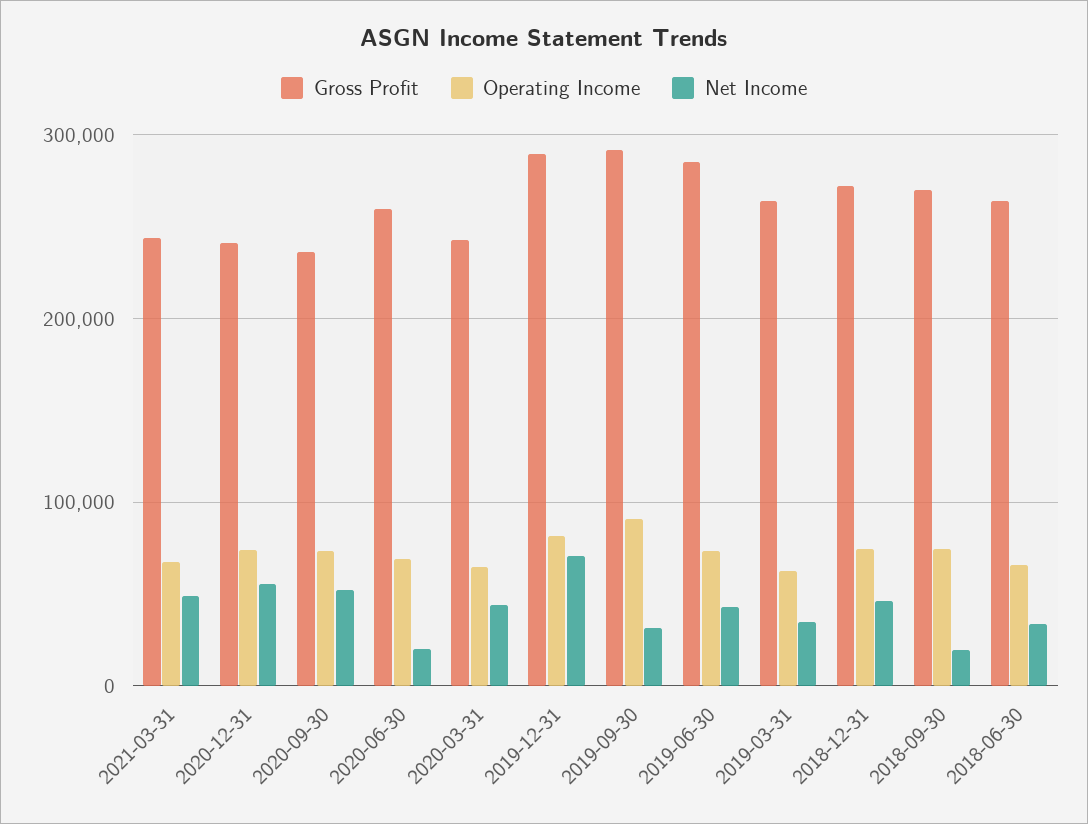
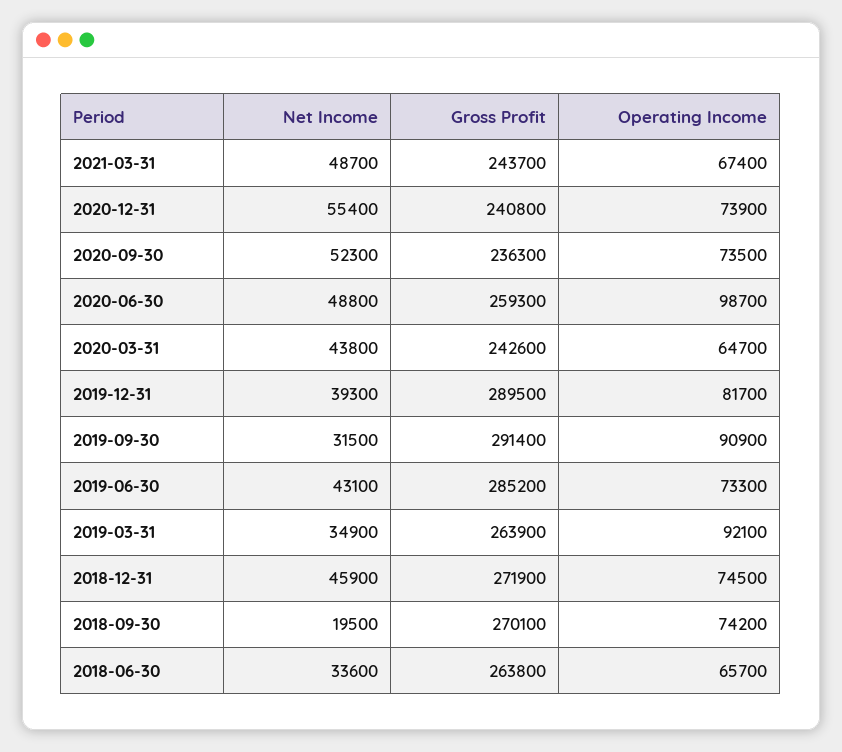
  {
    "Gross Profit": {
      "2021-03-31": 243700,
      "2020-12-31": 240800,
      "2020-09-30": 236300,
      "2020-06-30": 259300,
      "2020-03-31": 242600,
      "2019-12-31": 289500,
      "2019-09-30": 291400,
      "2019-06-30": 285200,
      "2019-03-31": 263900,
      "2018-12-31": 271900,
      "2018-09-30": 270100,
      "2018-06-30": 263800
    },
    "Operating Income": {
      "2021-03-31": 67400,
      "2020-12-31": 73900,
      "2020-09-30": 73500,
-     "2020-06-30": 70000,
+     "2020-06-30": 98700,
      "2020-03-31": 64700,
      "2019-12-31": 81700,
      "2019-09-30": 90900,
      "2019-06-30": 73300,
-     "2019-03-31": 60000,
+     "2019-03-31": 92100,
      "2018-12-31": 74500,
      "2018-09-30": 74200,
      "2018-06-30": 65700
    },
    "Net Income": {
      "2021-03-31": 48700,
      "2020-12-31": 55400,
      "2020-09-30": 52300,
-     "2020-06-30": 20000,
+     "2020-06-30": 48800,
      "2020-03-31": 43800,
-     "2019-12-31": 70000,
+     "2019-12-31": 39300,
      "2019-09-30": 31500,
      "2019-06-30": 43100,
      "2019-03-31": 34900,
      "2018-12-31": 45900,
      "2018-09-30": 19500,
      "2018-06-30": 33600
    }
  }

